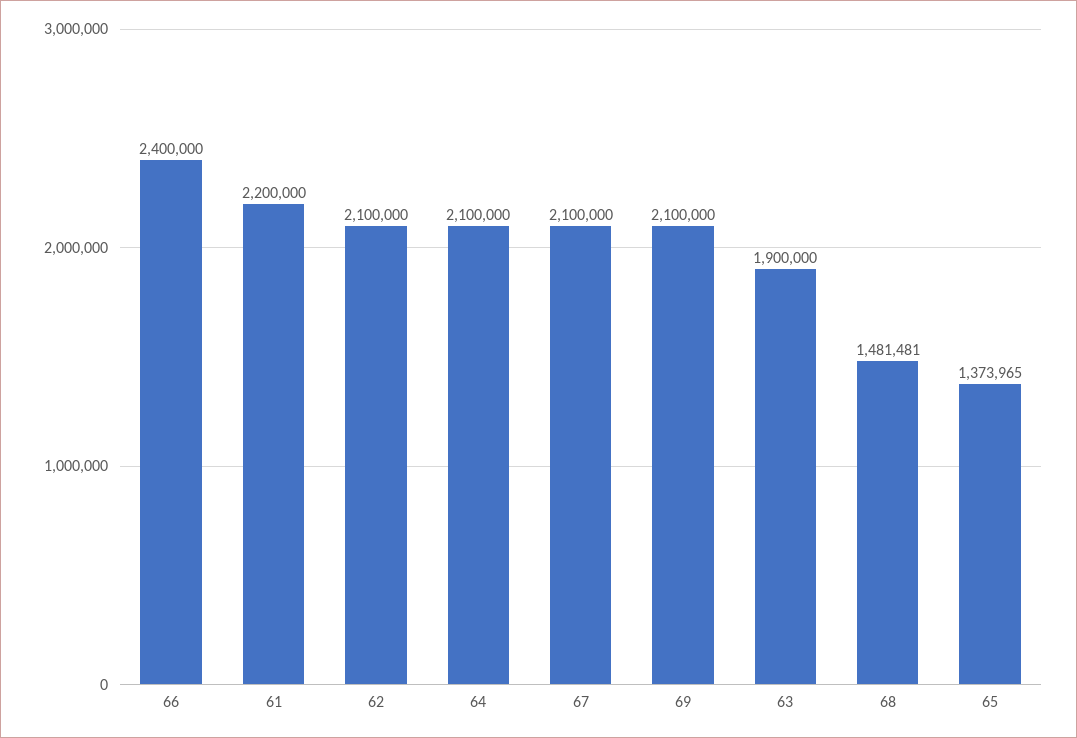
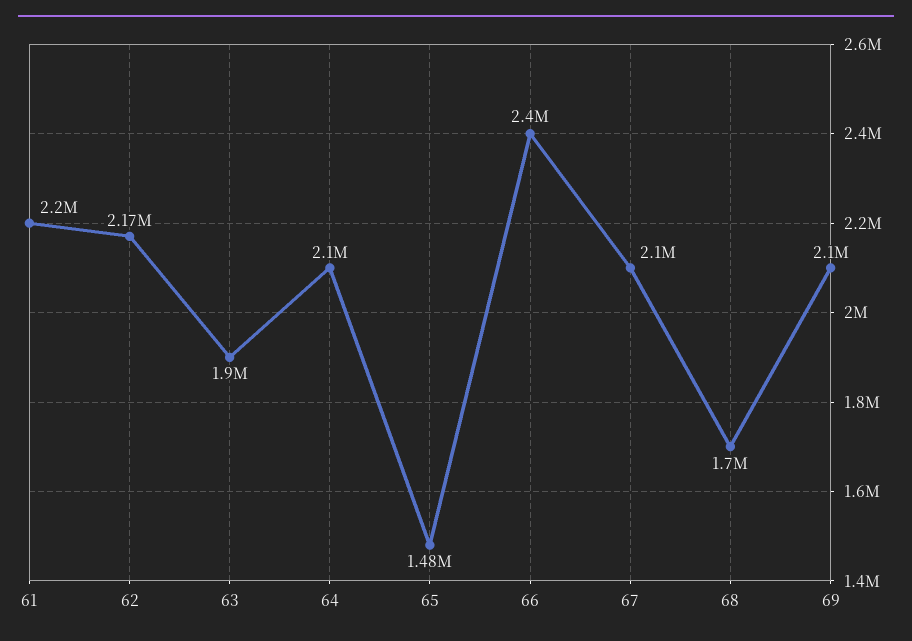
  {
    "66": 2400000,
    "61": 2200000,
-   "62": 2100000,
+   "62": 2170000,
    "64": 2100000,
    "67": 2100000,
    "69": 2100000,
    "63": 1900000,
-   "68": 1481481,
+   "68": 1700000,
-   "65": 1373965
+   "65": 1480000
  }

